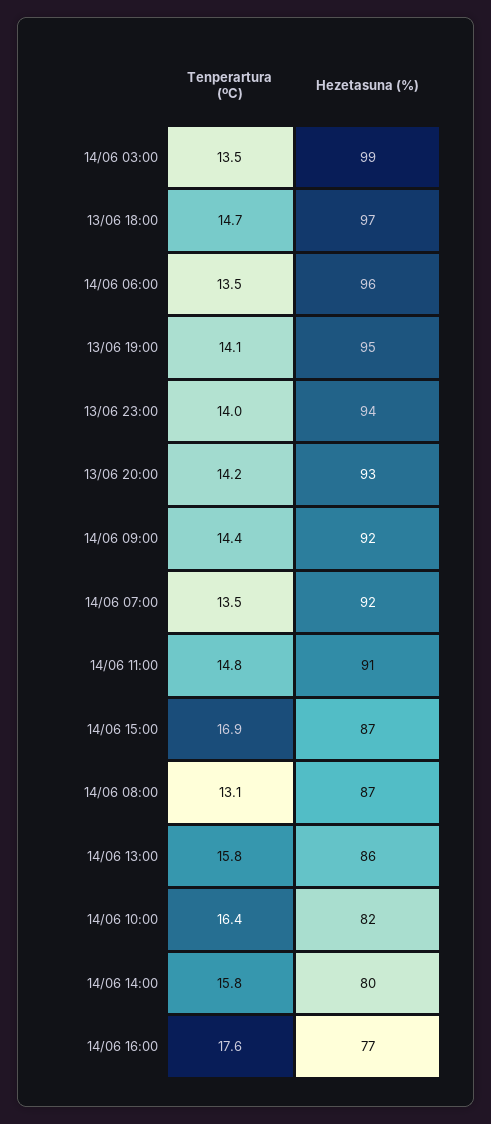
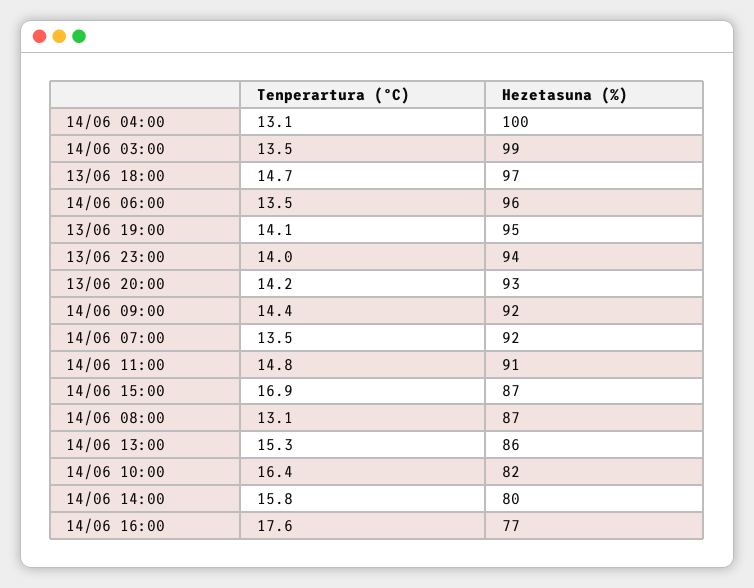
  {
    "Tenperartura (ºC)": {
      "14/06 03:00": 13.5,
      "13/06 18:00": 14.7,
      "14/06 06:00": 13.5,
      "13/06 19:00": 14.1,
      "13/06 23:00": 14,
      "13/06 20:00": 14.2,
      "14/06 09:00": 14.4,
      "14/06 07:00": 13.5,
      "14/06 11:00": 14.8,
      "14/06 15:00": 16.9,
      "14/06 08:00": 13.1,
-     "14/06 13:00": 15.8,
+     "14/06 13:00": 15.3,
      "14/06 10:00": 16.4,
      "14/06 14:00": 15.8,
-     "14/06 16:00": 17.6
+     "14/06 16:00": 17.6,
+     "14/06 04:00": 13.1
    },
    "Hezetasuna (%)": {
      "14/06 03:00": 99,
      "13/06 18:00": 97,
      "14/06 06:00": 96,
      "13/06 19:00": 95,
      "13/06 23:00": 94,
      "13/06 20:00": 93,
      "14/06 09:00": 92,
      "14/06 07:00": 92,
      "14/06 11:00": 91,
      "14/06 15:00": 87,
      "14/06 08:00": 87,
      "14/06 13:00": 86,
      "14/06 10:00": 82,
      "14/06 14:00": 80,
-     "14/06 16:00": 77
+     "14/06 16:00": 77,
+     "14/06 04:00": 100
    }
  }

